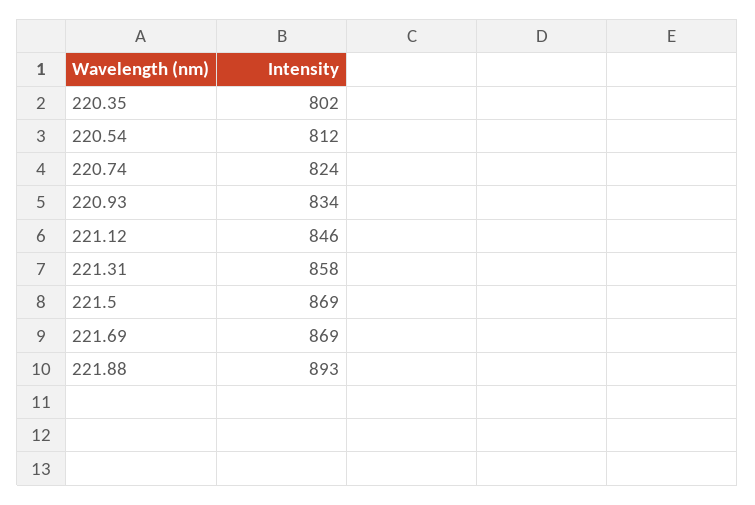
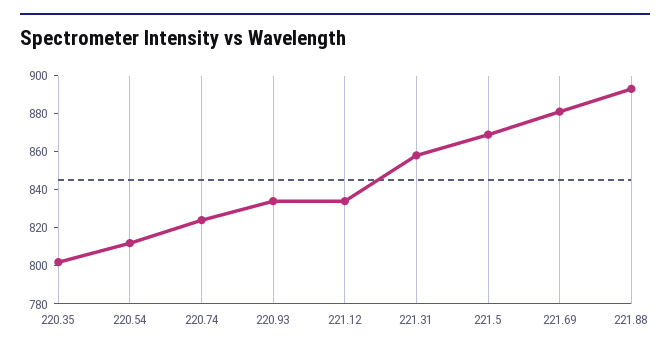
  {
    "220.35": 802,
    "220.54": 812,
    "220.74": 824,
    "220.93": 834,
-   "221.12": 846,
+   "221.12": 835,
    "221.31": 858,
    "221.5": 869,
-   "221.69": 869,
+   "221.69": 880,
    "221.88": 893
  }

